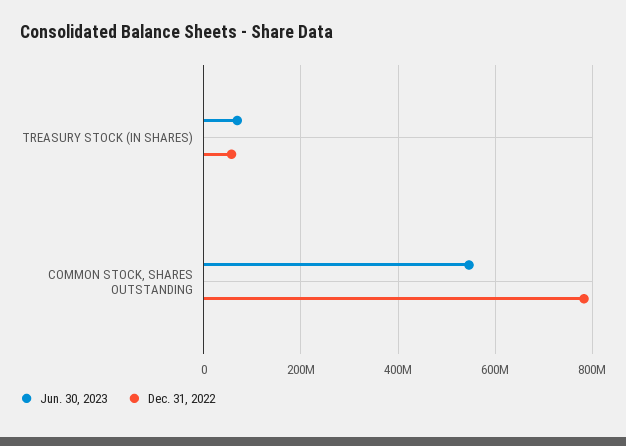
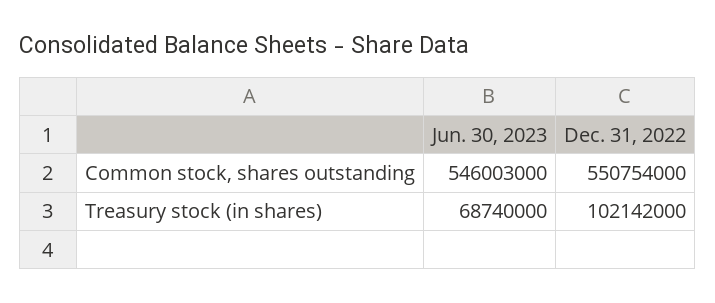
  {
    "Jun. 30, 2023": {
      "TREASURY STOCK (IN SHARES)": 68740000,
      "COMMON STOCK, SHARES OUTSTANDING": 546003000
    },
    "Dec. 31, 2022": {
-     "TREASURY STOCK (IN SHARES)": 60000000,
+     "TREASURY STOCK (IN SHARES)": 102142000,
-     "COMMON STOCK, SHARES OUTSTANDING": 780000000
+     "COMMON STOCK, SHARES OUTSTANDING": 550754000
    }
  }

